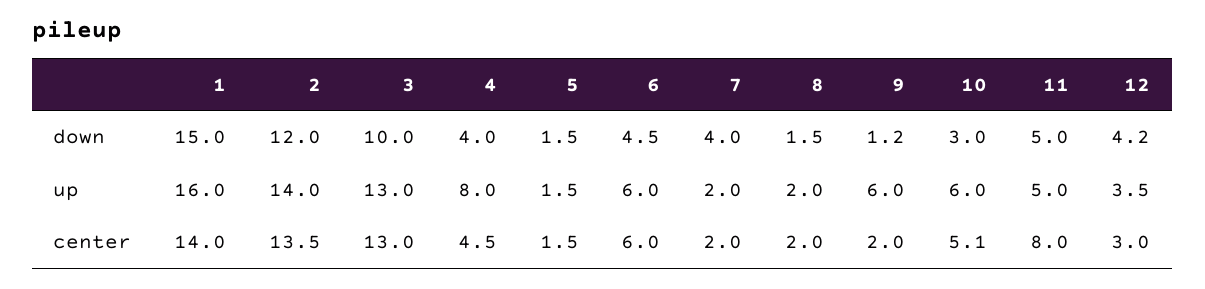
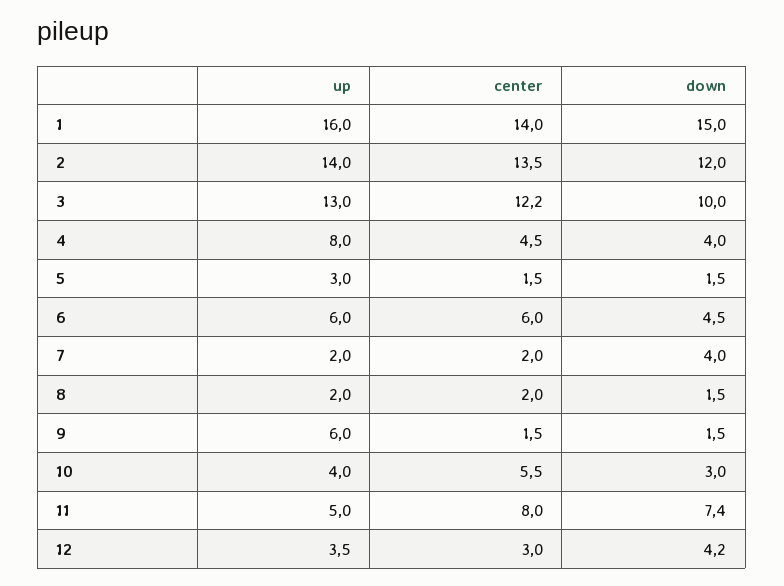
  {
    "1": {
      "down": 15,
      "up": 16,
      "center": 14
    },
    "2": {
      "down": 12,
      "up": 14,
      "center": 13.5
    },
    "3": {
      "down": 10,
      "up": 13,
-     "center": 13
+     "center": 12.2
    },
    "4": {
      "down": 4,
      "up": 8,
      "center": 4.5
    },
    "5": {
      "down": 1.5,
-     "up": 1.5,
+     "up": 3,
      "center": 1.5
    },
    "6": {
      "down": 4.5,
      "up": 6,
      "center": 6
    },
    "7": {
      "down": 4,
      "up": 2,
      "center": 2
    },
    "8": {
      "down": 1.5,
      "up": 2,
      "center": 2
    },
    "9": {
-     "down": 1.2,
+     "down": 1.5,
      "up": 6,
-     "center": 2
+     "center": 1.5
    },
    "10": {
      "down": 3,
-     "up": 6,
+     "up": 4,
-     "center": 5.1
+     "center": 5.5
    },
    "11": {
-     "down": 5,
+     "down": 7.4,
      "up": 5,
      "center": 8
    },
    "12": {
      "down": 4.2,
      "up": 3.5,
      "center": 3
    }
  }

